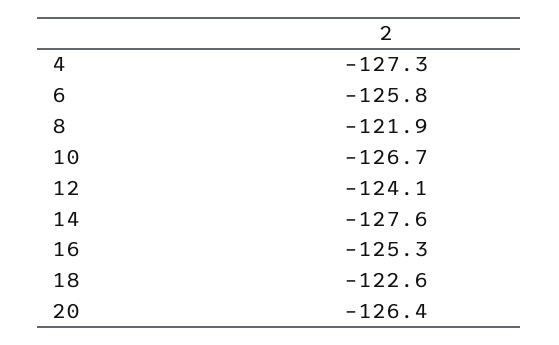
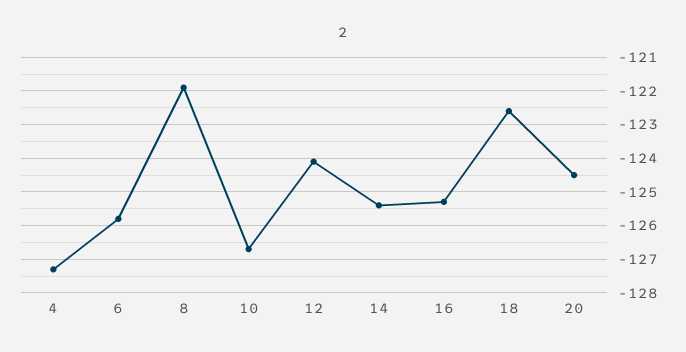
  {
    "4": -127.3,
    "6": -125.8,
    "8": -121.9,
    "10": -126.7,
    "12": -124.1,
-   "14": -127.6,
+   "14": -125.5,
    "16": -125.3,
    "18": -122.6,
-   "20": -126.4
+   "20": -124.5
  }

